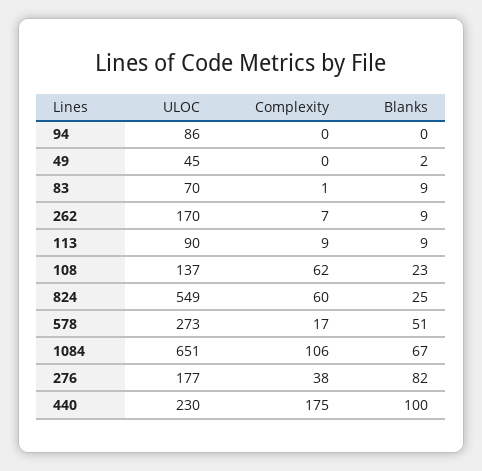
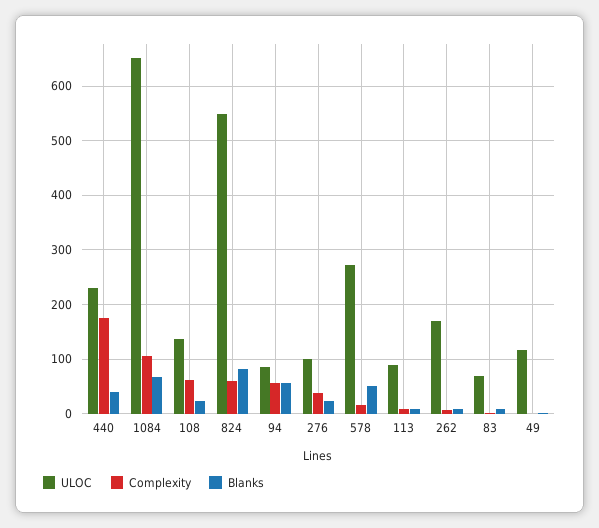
  {
    "ULOC": {
      "94": 86,
-     "49": 45,
+     "49": 120,
      "83": 70,
      "262": 170,
      "113": 90,
      "108": 137,
      "824": 549,
      "578": 273,
      "1084": 651,
-     "276": 177,
+     "276": 100,
      "440": 230
    },
    "Complexity": {
-     "94": 0,
+     "94": 60,
      "49": 0,
      "83": 1,
      "262": 7,
      "113": 9,
      "108": 62,
      "824": 60,
      "578": 17,
      "1084": 106,
      "276": 38,
      "440": 175
    },
    "Blanks": {
-     "94": 0,
+     "94": 60,
      "49": 2,
      "83": 9,
      "262": 9,
      "113": 9,
      "108": 23,
-     "824": 25,
+     "824": 80,
      "578": 51,
      "1084": 67,
-     "276": 82,
+     "276": 20,
-     "440": 100
+     "440": 40
    }
  }

